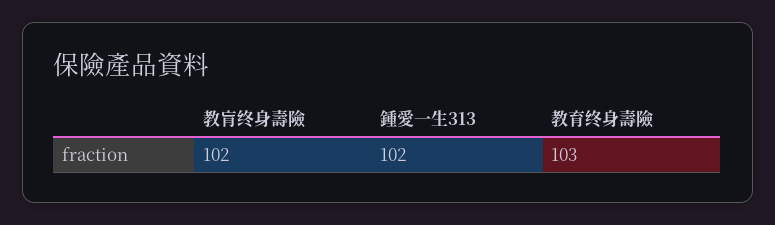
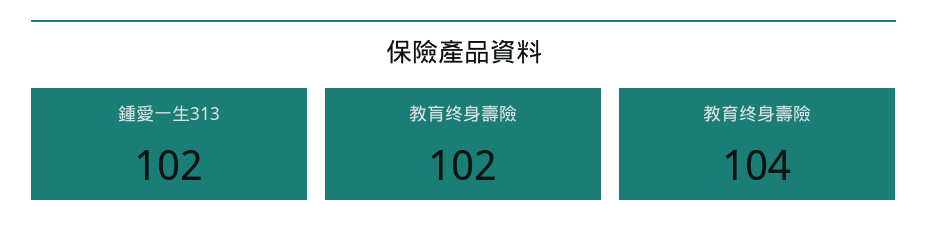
  {
    "教肓终身壽險": 102,
    "鍾愛一生313": 102,
-   "教育终身壽險": 103
+   "教育终身壽險": 104
  }

